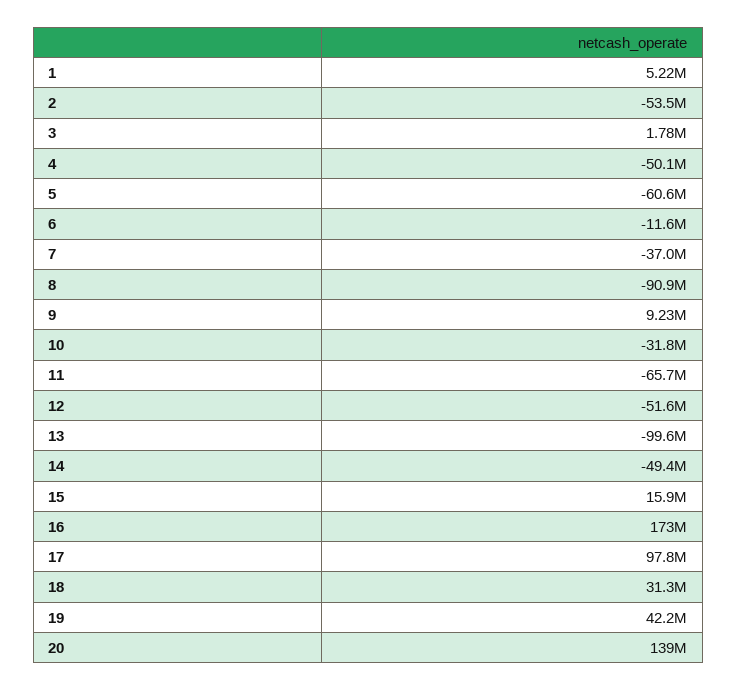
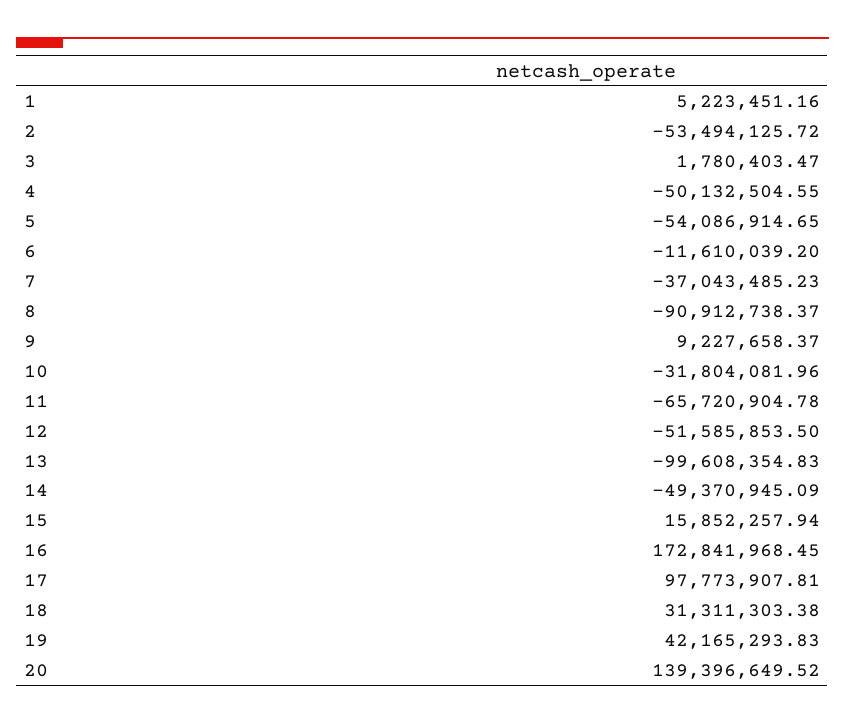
  {
    "1": 5223451.16,
    "2": -53494125.72,
    "3": 1780403.47,
    "4": -50132504.55,
-   "5": -60600000,
+   "5": -54086914.65,
    "6": -11610039.2,
    "7": -37043485.23,
    "8": -90912738.37,
    "9": 9227658.37,
    "10": -31804081.96,
    "11": -65720904.78,
    "12": -51585853.5,
    "13": -99608354.83,
    "14": -49370945.09,
    "15": 15852257.94,
    "16": 172841968.45,
    "17": 97773907.81,
    "18": 31311303.38,
    "19": 42165293.83,
    "20": 139396649.52
  }

